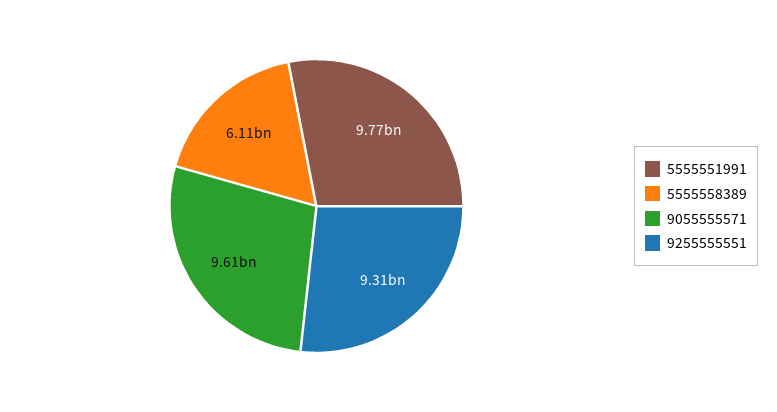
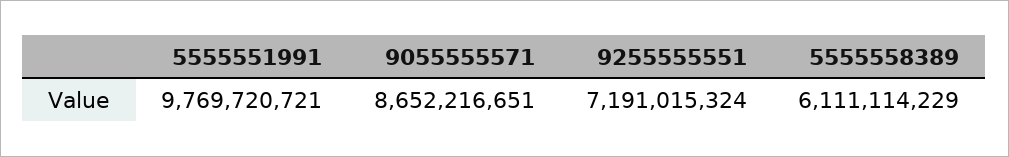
  {
    "5555551991": 9769720721,
    "5555558389": 6111114229,
-   "9055555571": 9610000000,
+   "9055555571": 8652216651,
-   "9255555551": 9310000000
+   "9255555551": 7191015324
  }

